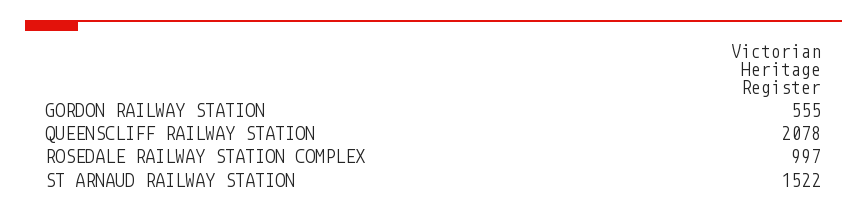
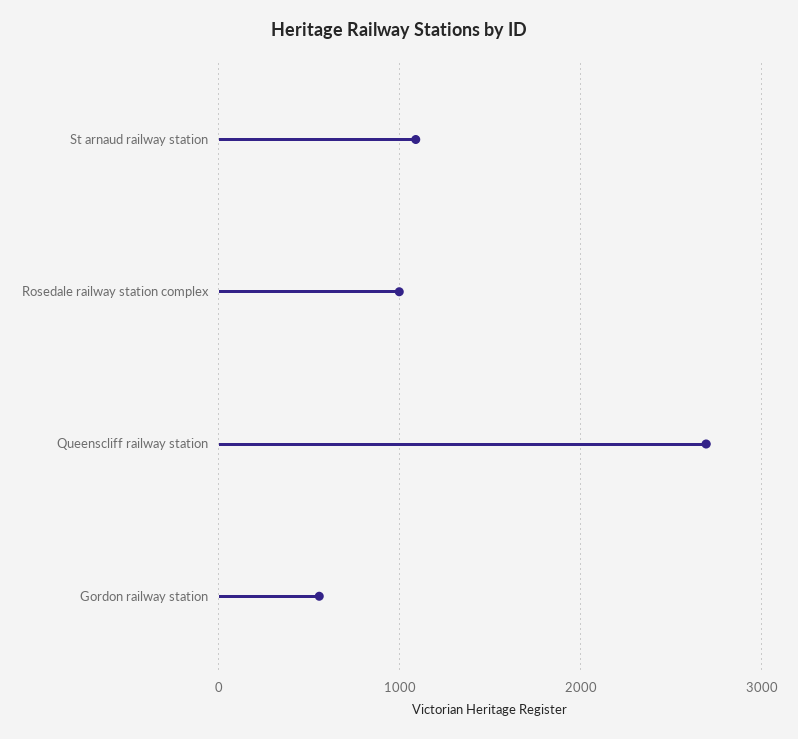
  {
    "GORDON RAILWAY STATION": 555,
-   "QUEENSCLIFF RAILWAY STATION": 2078,
+   "QUEENSCLIFF RAILWAY STATION": 2700,
    "ROSEDALE RAILWAY STATION COMPLEX": 997,
-   "ST ARNAUD RAILWAY STATION": 1522
+   "ST ARNAUD RAILWAY STATION": 1100
  }

